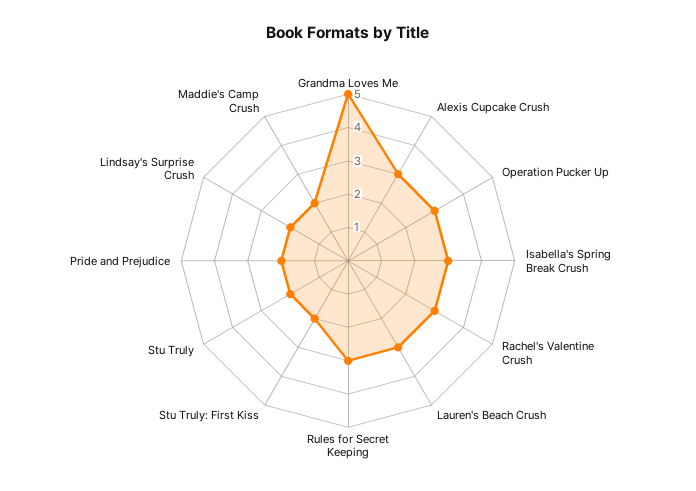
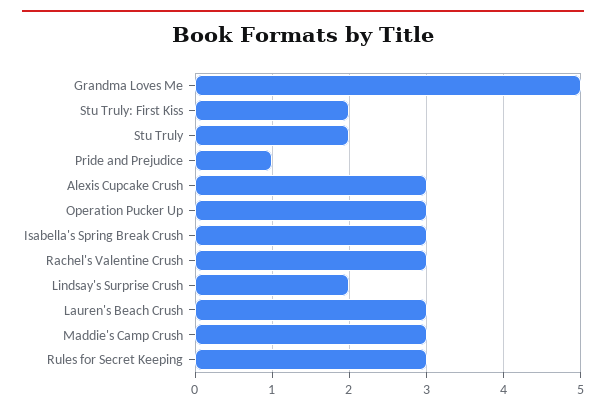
  {
    "Grandma Loves Me": 5,
    "Alexis Cupcake Crush": 3,
    "Operation Pucker Up": 3,
    "Isabella's Spring Break Crush": 3,
    "Rachel's Valentine Crush": 3,
    "Lauren's Beach Crush": 3,
    "Rules for Secret Keeping": 3,
    "Stu Truly: First Kiss": 2,
    "Stu Truly": 2,
-   "Pride and Prejudice": 2,
+   "Pride and Prejudice": 1,
    "Lindsay's Surprise Crush": 2,
-   "Maddie's Camp Crush": 2
+   "Maddie's Camp Crush": 3
  }

